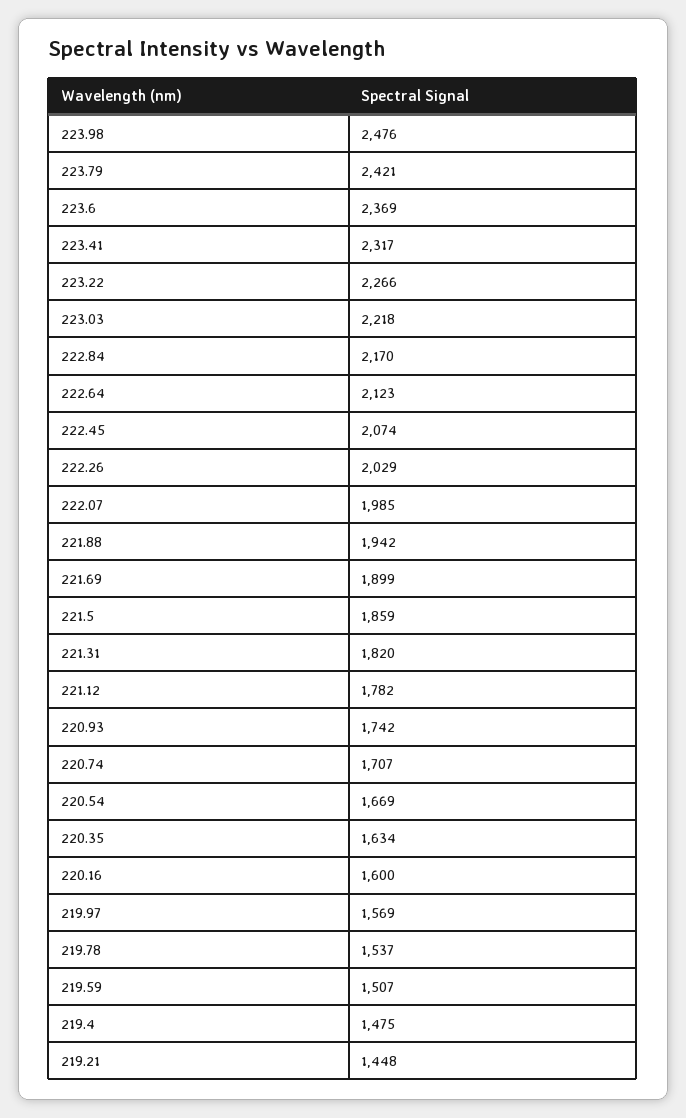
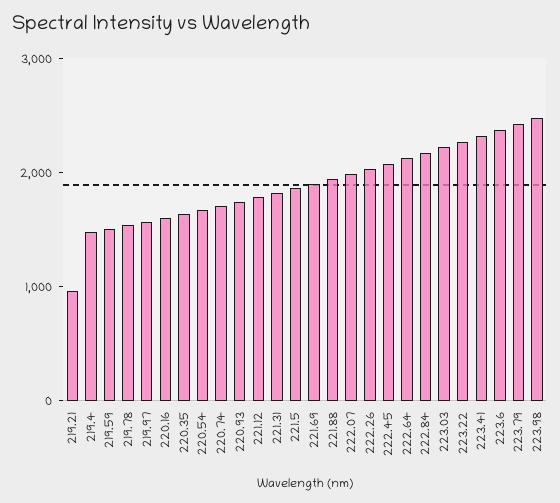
  {
    "223.98": 2476,
    "223.79": 2421,
    "223.6": 2369,
    "223.41": 2317,
    "223.22": 2266,
    "223.03": 2218,
    "222.84": 2170,
    "222.64": 2123,
    "222.45": 2074,
    "222.26": 2029,
    "222.07": 1985,
    "221.88": 1942,
    "221.69": 1899,
    "221.5": 1859,
    "221.31": 1820,
    "221.12": 1782,
    "220.93": 1742,
    "220.74": 1707,
    "220.54": 1669,
    "220.35": 1634,
    "220.16": 1600,
    "219.97": 1569,
    "219.78": 1537,
    "219.59": 1507,
    "219.4": 1475,
-   "219.21": 1448
+   "219.21": 1000
  }

